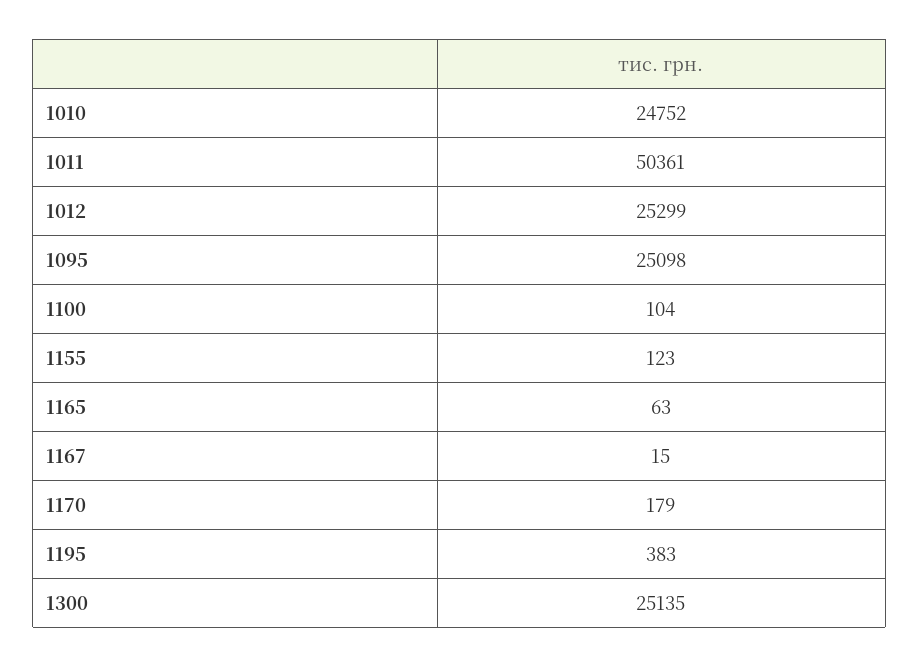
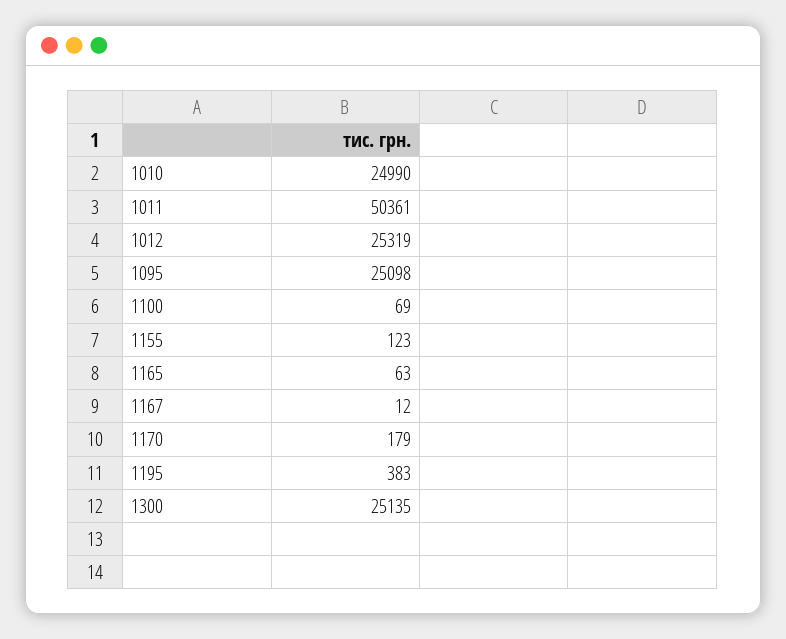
  {
-   "1010": 24752,
+   "1010": 24990,
    "1011": 50361,
-   "1012": 25299,
+   "1012": 25319,
    "1095": 25098,
-   "1100": 104,
+   "1100": 69,
    "1155": 123,
    "1165": 63,
-   "1167": 15,
+   "1167": 12,
    "1170": 179,
    "1195": 383,
    "1300": 25135
  }

